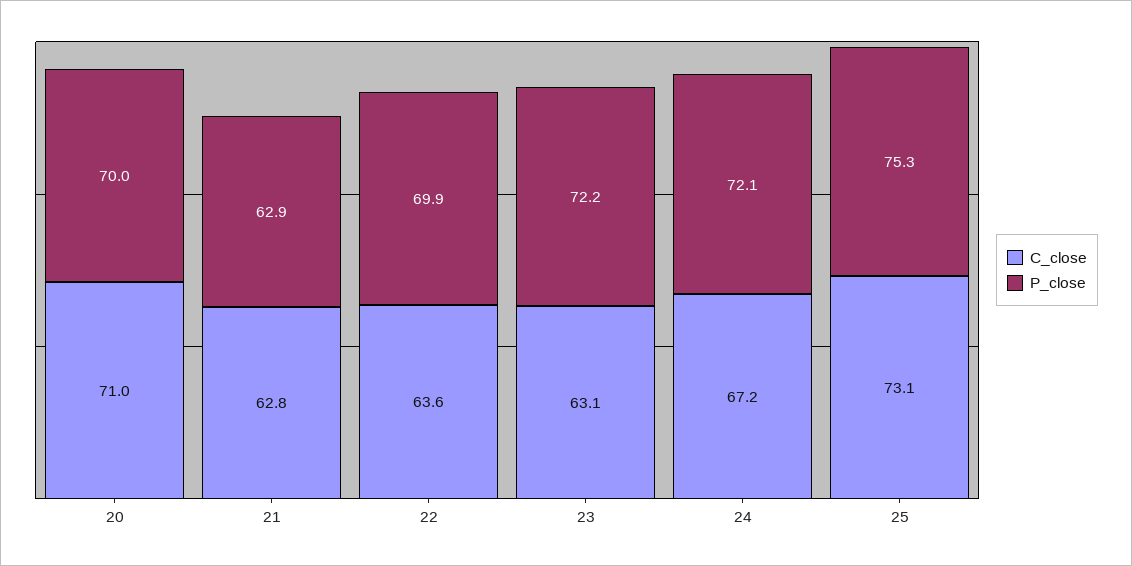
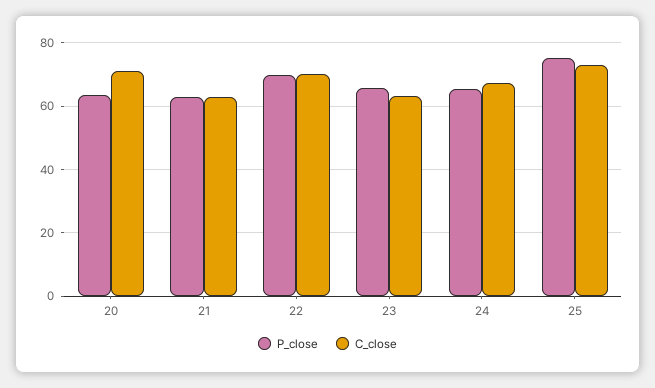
  {
    "C_close": {
      "20": 71,
      "21": 62.8,
-     "22": 63.6,
+     "22": 70,
      "23": 63.1,
      "24": 67.2,
      "25": 73.1
    },
    "P_close": {
-     "20": 70,
+     "20": 64,
      "21": 62.9,
      "22": 69.9,
-     "23": 72.2,
+     "23": 66,
-     "24": 72.1,
+     "24": 66,
      "25": 75.3
    }
  }

